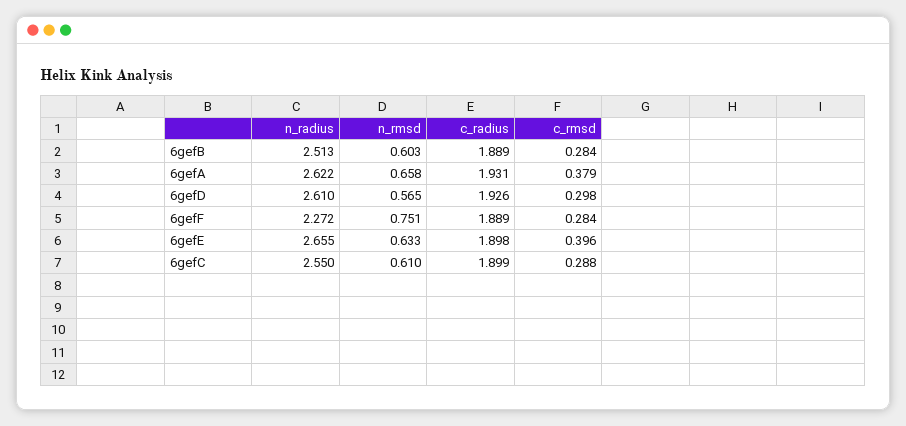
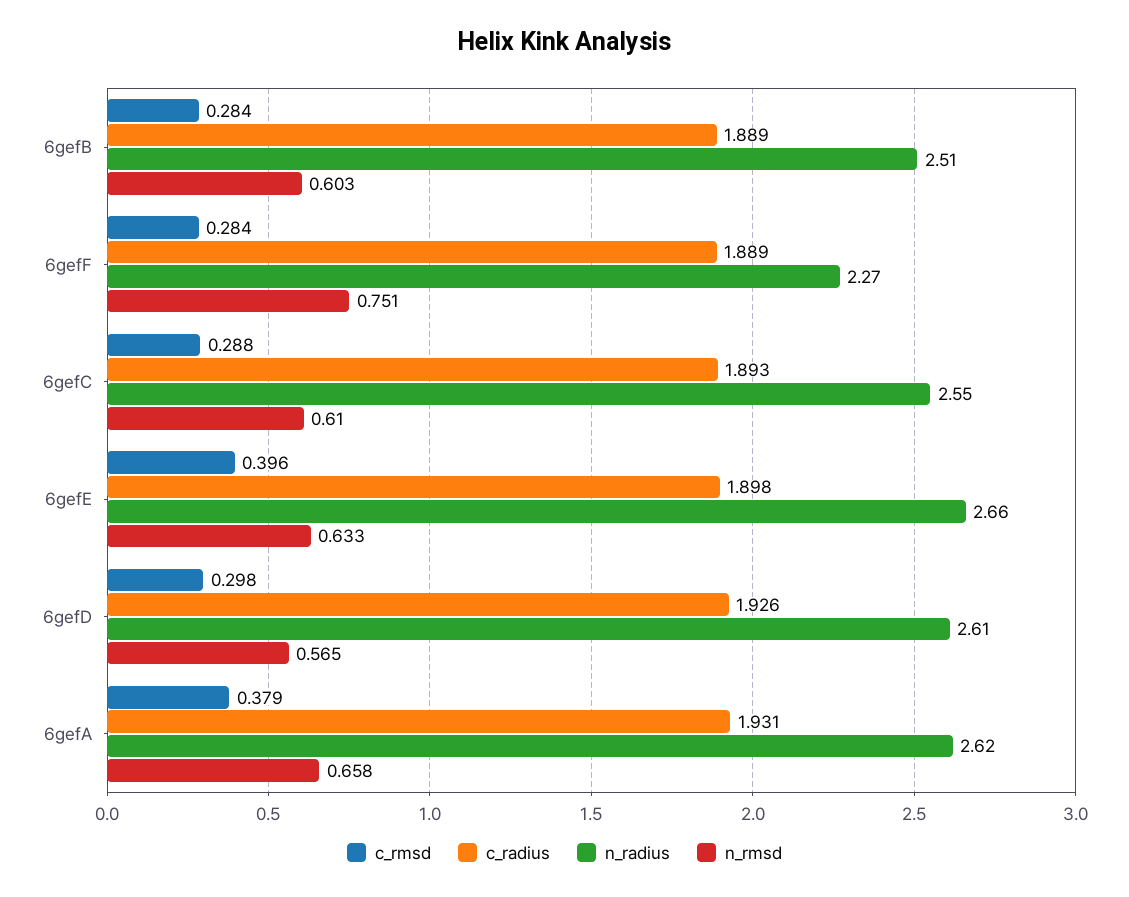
  {
    "n_radius": {
      "6gefB": 2.513,
      "6gefA": 2.622,
      "6gefD": 2.61,
      "6gefF": 2.272,
      "6gefE": 2.655,
      "6gefC": 2.55
    },
    "n_rmsd": {
      "6gefB": 0.603,
      "6gefA": 0.658,
      "6gefD": 0.565,
      "6gefF": 0.751,
      "6gefE": 0.633,
      "6gefC": 0.61
    },
    "c_radius": {
      "6gefB": 1.889,
      "6gefA": 1.931,
      "6gefD": 1.926,
      "6gefF": 1.889,
      "6gefE": 1.898,
-     "6gefC": 1.899
+     "6gefC": 1.893
    },
    "c_rmsd": {
      "6gefB": 0.284,
      "6gefA": 0.379,
      "6gefD": 0.298,
      "6gefF": 0.284,
      "6gefE": 0.396,
      "6gefC": 0.288
    }
  }

